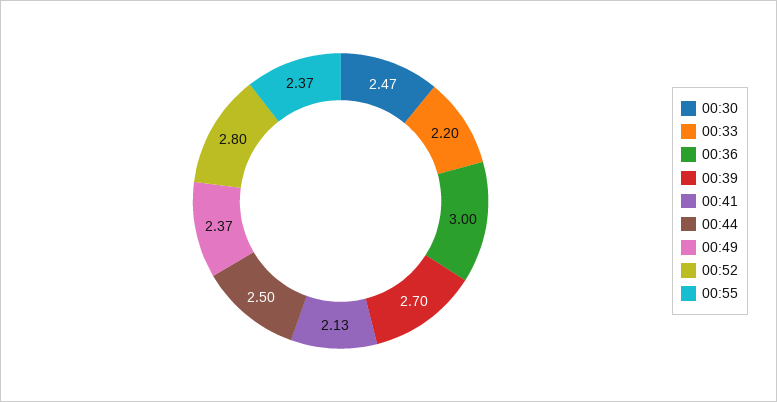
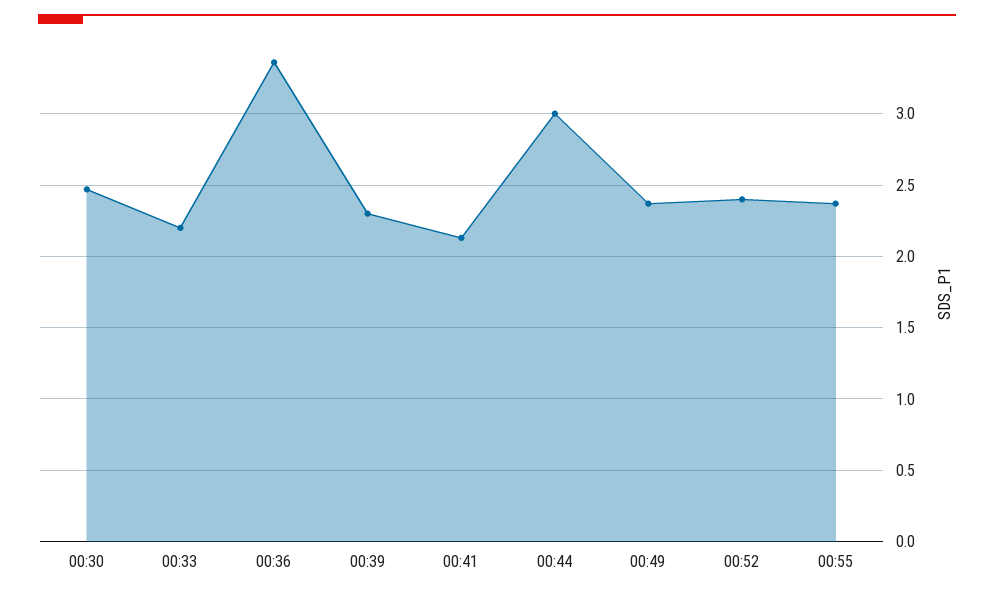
  {
    "00:30": 2.47,
    "00:33": 2.2,
-   "00:36": 3,
+   "00:36": 3.35,
-   "00:39": 2.7,
+   "00:39": 2.3,
    "00:41": 2.13,
-   "00:44": 2.5,
+   "00:44": 3,
    "00:49": 2.37,
-   "00:52": 2.8,
+   "00:52": 2.4,
    "00:55": 2.37
  }

